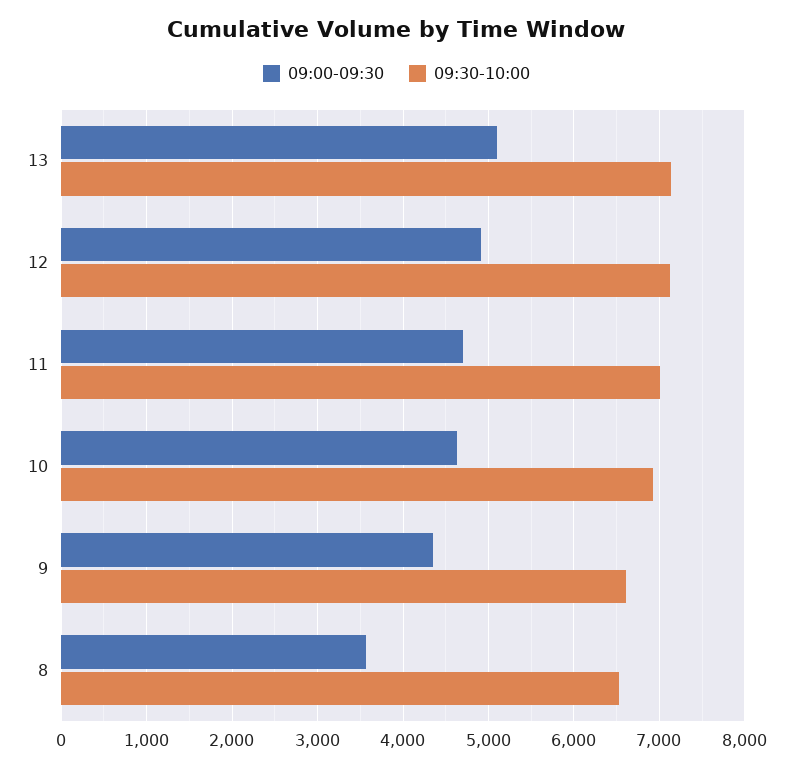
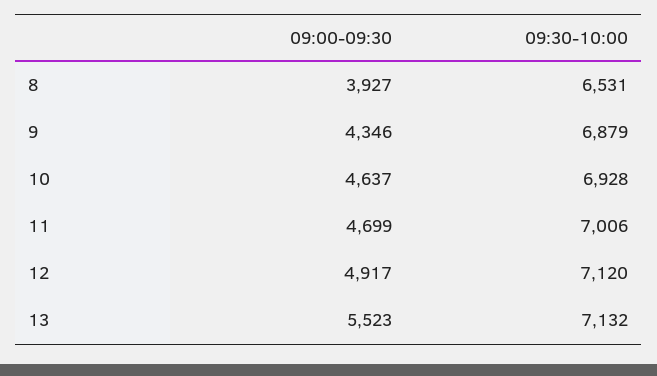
  {
    "09:00-09:30": {
-     "13": 5100,
+     "13": 5523,
      "12": 4917,
      "11": 4699,
      "10": 4637,
      "9": 4346,
-     "8": 3600
+     "8": 3927
    },
    "09:30-10:00": {
      "13": 7132,
      "12": 7120,
      "11": 7006,
      "10": 6928,
-     "9": 6600,
+     "9": 6879,
      "8": 6531
    }
  }

